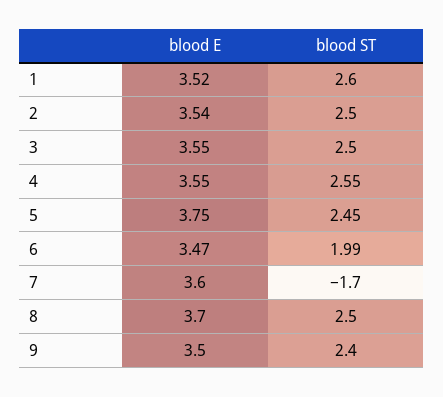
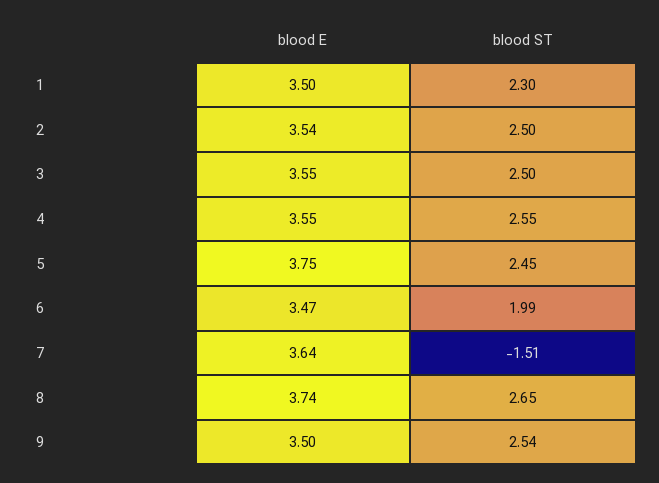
  {
    "blood E": {
-     "1": 3.52,
+     "1": 3.5,
      "2": 3.54,
      "3": 3.55,
      "4": 3.55,
      "5": 3.75,
      "6": 3.47,
-     "7": 3.6,
+     "7": 3.64,
-     "8": 3.7,
+     "8": 3.74,
      "9": 3.5
    },
    "blood ST": {
-     "1": 2.6,
+     "1": 2.3,
      "2": 2.5,
      "3": 2.5,
      "4": 2.55,
      "5": 2.45,
      "6": 1.99,
-     "7": -1.7,
+     "7": -1.51,
-     "8": 2.5,
+     "8": 2.65,
-     "9": 2.4
+     "9": 2.54
    }
  }

